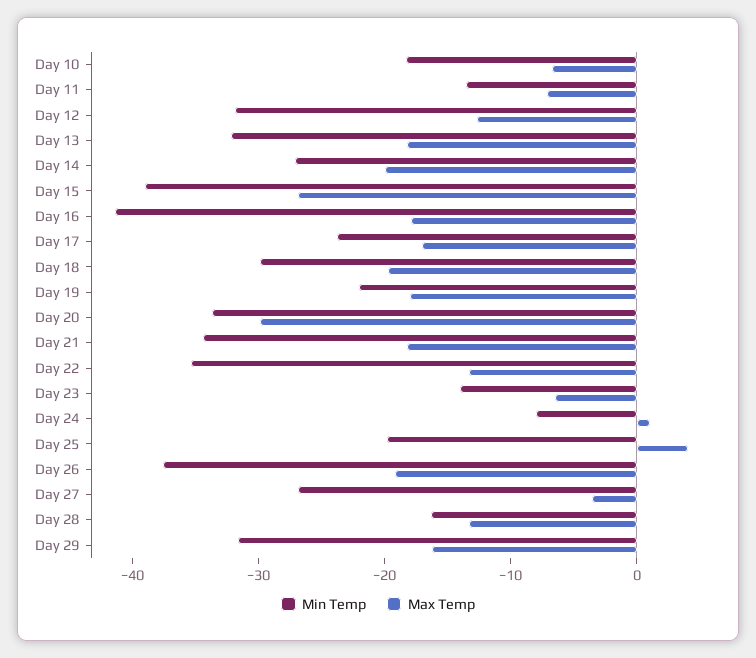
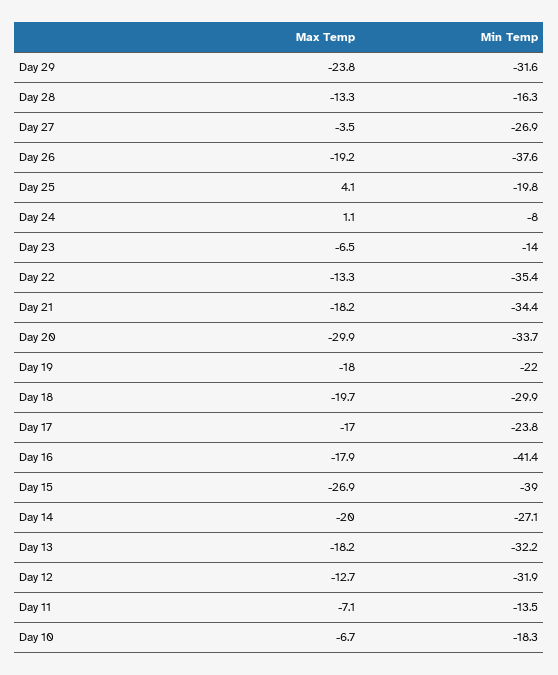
  {
    "Min Temp": {
      "Day 10": -18.3,
      "Day 11": -13.5,
      "Day 12": -31.9,
      "Day 13": -32.2,
      "Day 14": -27.1,
      "Day 15": -39,
      "Day 16": -41.4,
      "Day 17": -23.8,
      "Day 18": -29.9,
      "Day 19": -22,
      "Day 20": -33.7,
      "Day 21": -34.4,
      "Day 22": -35.4,
      "Day 23": -14,
      "Day 24": -8,
      "Day 25": -19.8,
      "Day 26": -37.6,
      "Day 27": -26.9,
      "Day 28": -16.3,
      "Day 29": -31.6
    },
    "Max Temp": {
      "Day 10": -6.7,
      "Day 11": -7.1,
      "Day 12": -12.7,
      "Day 13": -18.2,
      "Day 14": -20,
      "Day 15": -26.9,
      "Day 16": -17.9,
      "Day 17": -17,
      "Day 18": -19.7,
      "Day 19": -18,
      "Day 20": -29.9,
      "Day 21": -18.2,
      "Day 22": -13.3,
      "Day 23": -6.5,
      "Day 24": 1.1,
      "Day 25": 4.1,
      "Day 26": -19.2,
      "Day 27": -3.5,
      "Day 28": -13.3,
-     "Day 29": -16
+     "Day 29": -23.8
    }
  }

